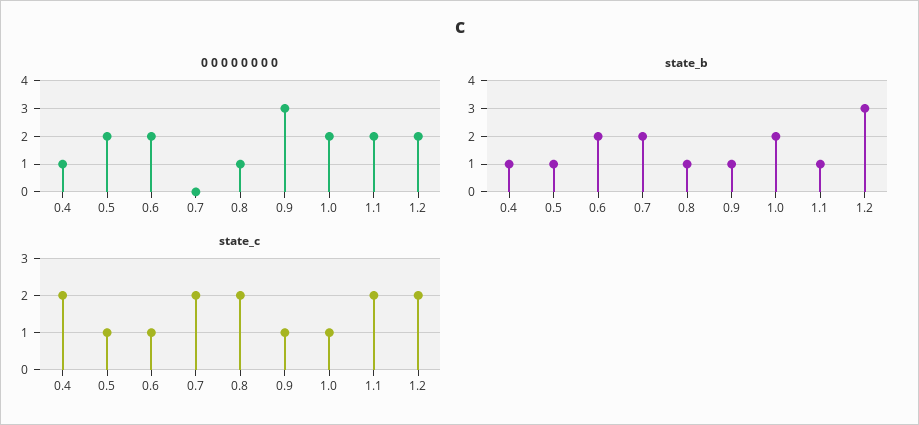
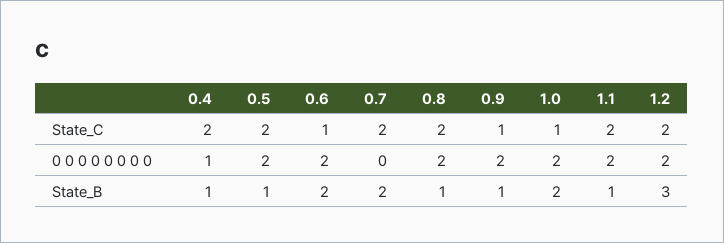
  {
    "0 0 0 0 0 0 0 0": {
      "0.4": 1,
      "0.5": 2,
      "0.6": 2,
      "0.7": 0,
-     "0.8": 1,
+     "0.8": 2,
-     "0.9": 3,
+     "0.9": 2,
      "1.0": 2,
      "1.1": 2,
      "1.2": 2
    },
    "state_b": {
      "0.4": 1,
      "0.5": 1,
      "0.6": 2,
      "0.7": 2,
      "0.8": 1,
      "0.9": 1,
      "1.0": 2,
      "1.1": 1,
      "1.2": 3
    },
    "state_c": {
      "0.4": 2,
-     "0.5": 1,
+     "0.5": 2,
      "0.6": 1,
      "0.7": 2,
      "0.8": 2,
      "0.9": 1,
      "1.0": 1,
      "1.1": 2,
      "1.2": 2
    }
  }

